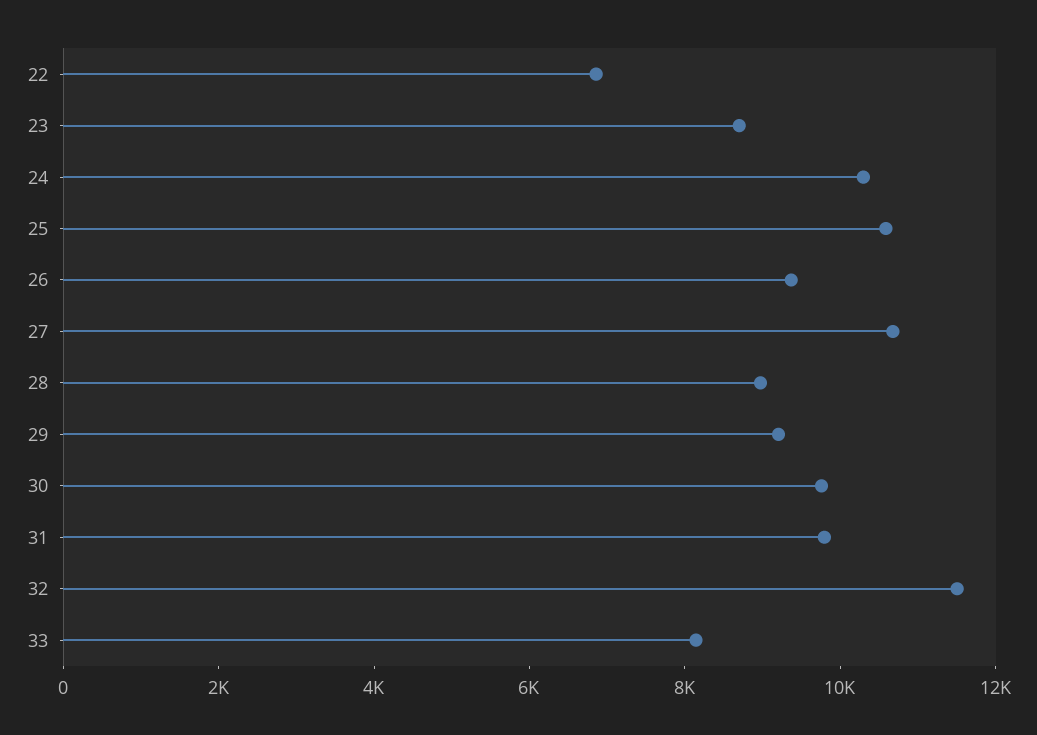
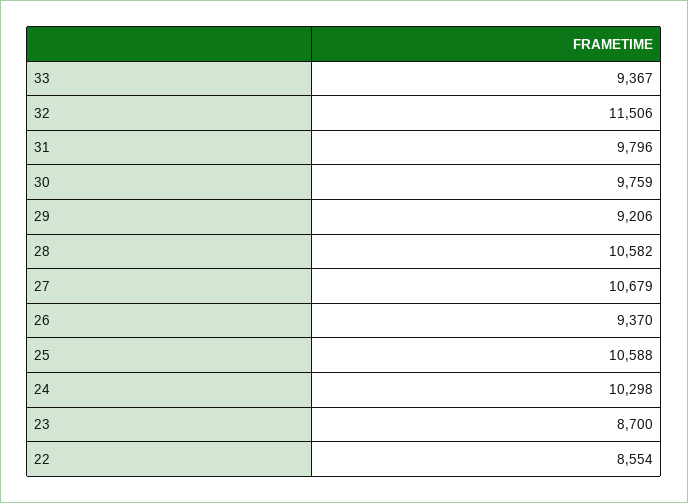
  {
-   "22": 7000,
+   "22": 8554,
    "23": 8700,
    "24": 10298,
    "25": 10588,
    "26": 9370,
    "27": 10679,
-   "28": 9000,
+   "28": 10582,
    "29": 9206,
    "30": 9759,
    "31": 9796,
    "32": 11506,
-   "33": 8000
+   "33": 9367
  }

